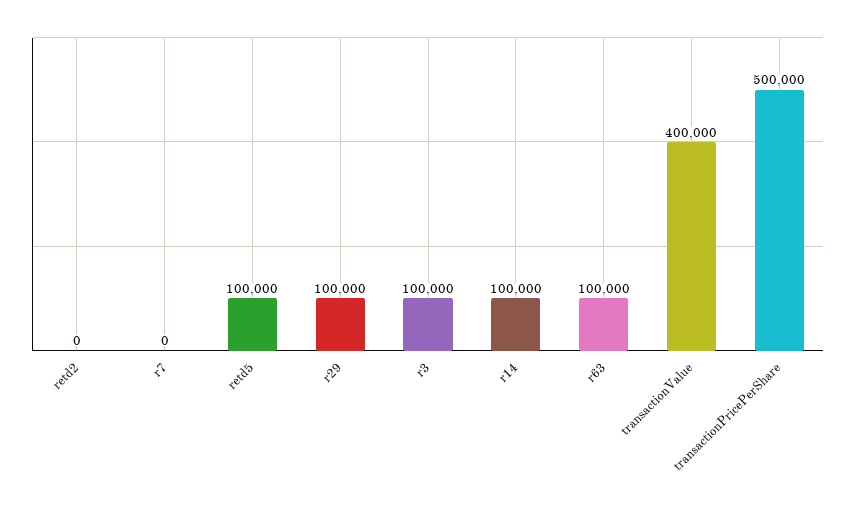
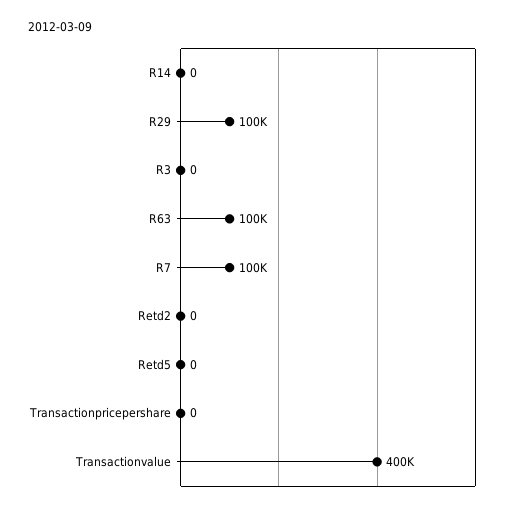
  {
    "retd2": 0,
-   "r7": 0,
+   "r7": 100000,
-   "retd5": 100000,
+   "retd5": 0,
    "r29": 100000,
-   "r3": 100000,
+   "r3": 0,
-   "r14": 100000,
+   "r14": 0,
    "r63": 100000,
    "transactionValue": 400000,
-   "transactionPricePerShare": 500000
+   "transactionPricePerShare": 0
  }

